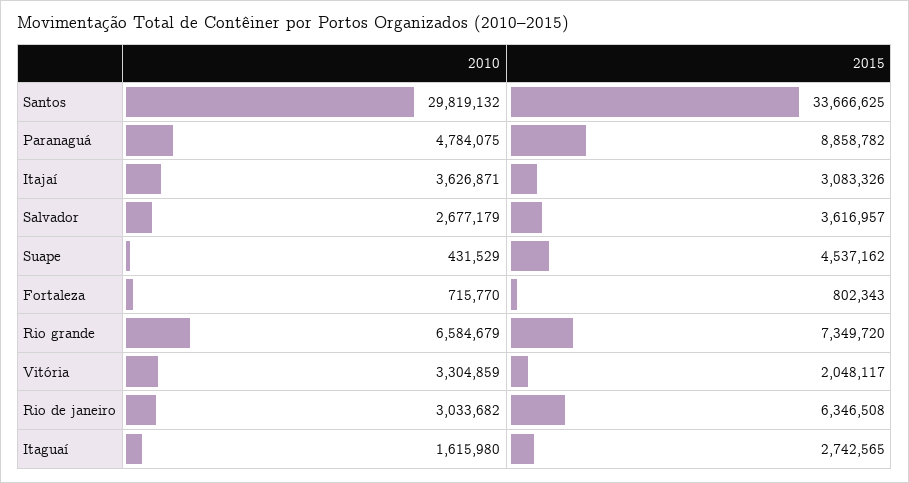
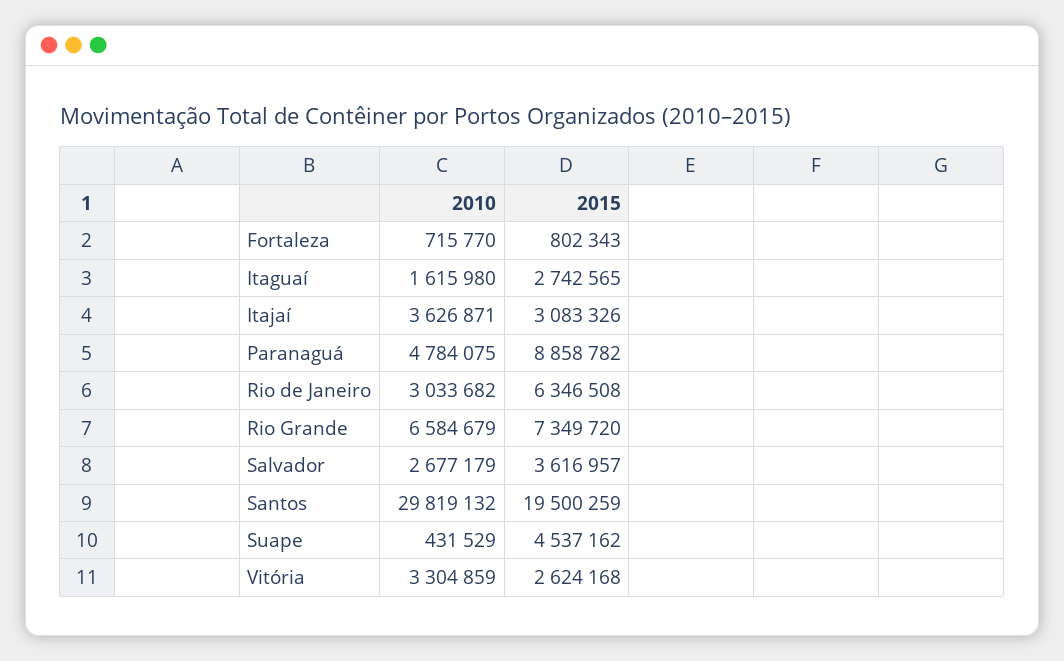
  {
    "2010": {
      "Santos": 29819132,
      "Paranaguá": 4784075,
      "Itajaí": 3626871,
      "Salvador": 2677179,
      "Suape": 431529,
      "Fortaleza": 715770,
      "Rio grande": 6584679,
      "Vitória": 3304859,
      "Rio de janeiro": 3033682,
      "Itaguaí": 1615980
    },
    "2015": {
-     "Santos": 33666625,
+     "Santos": 19500259,
      "Paranaguá": 8858782,
      "Itajaí": 3083326,
      "Salvador": 3616957,
      "Suape": 4537162,
      "Fortaleza": 802343,
      "Rio grande": 7349720,
-     "Vitória": 2048117,
+     "Vitória": 2624168,
      "Rio de janeiro": 6346508,
      "Itaguaí": 2742565
    }
  }

